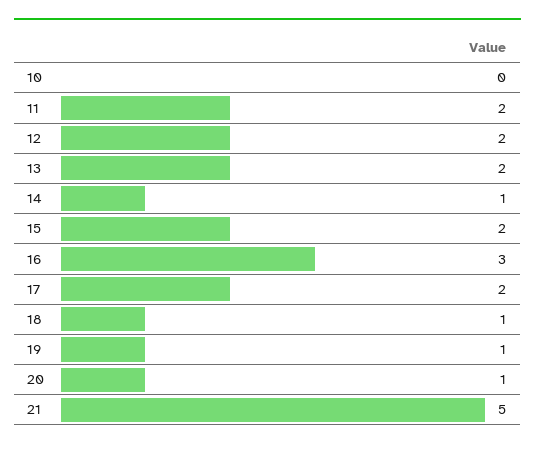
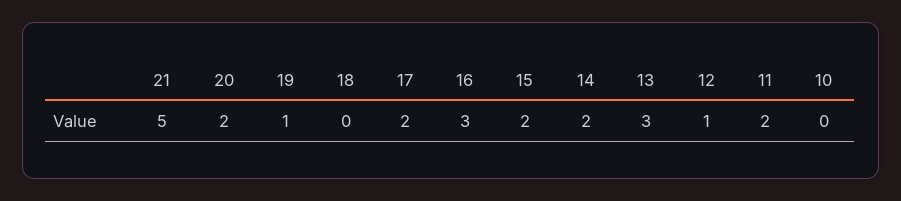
  {
    "10": 0,
    "11": 2,
-   "12": 2,
+   "12": 1,
-   "13": 2,
+   "13": 3,
-   "14": 1,
+   "14": 2,
    "15": 2,
    "16": 3,
    "17": 2,
-   "18": 1,
+   "18": 0,
    "19": 1,
-   "20": 1,
+   "20": 2,
    "21": 5
  }

